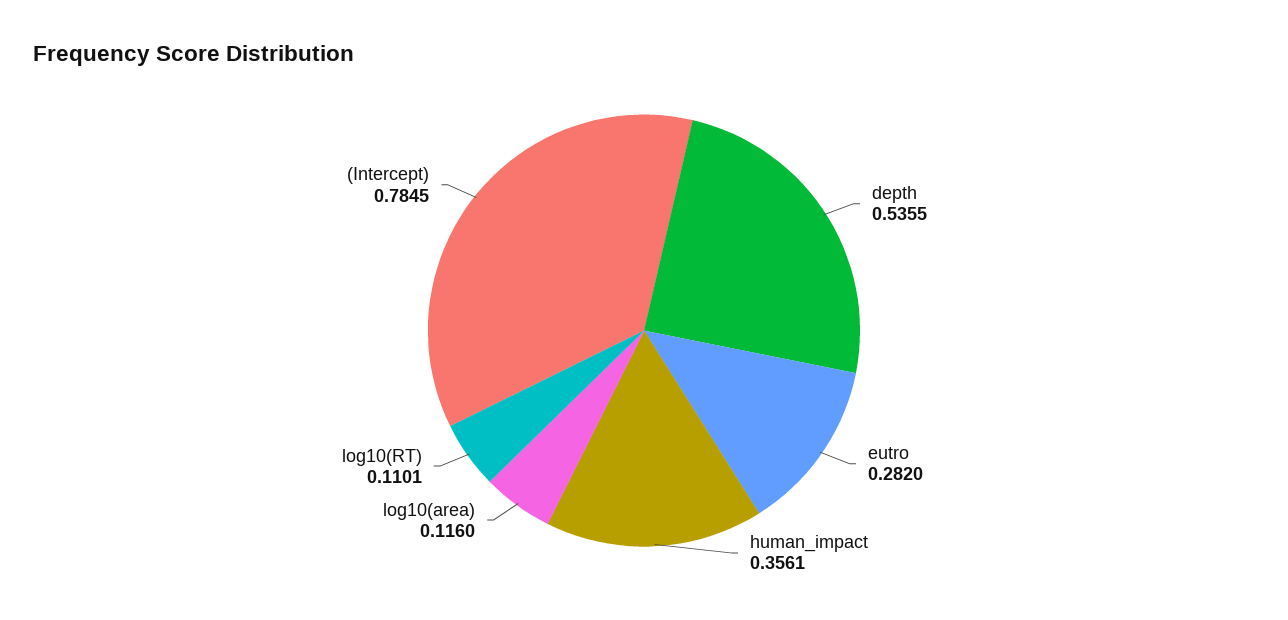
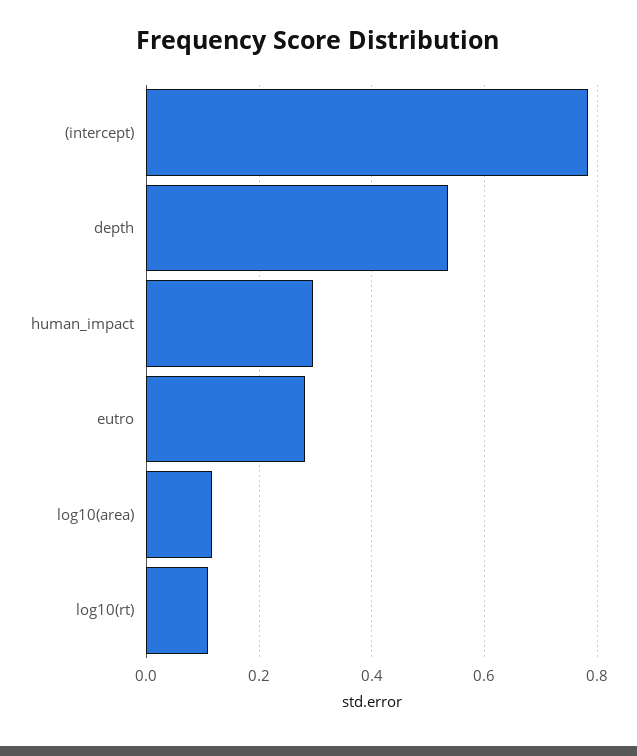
  {
    "depth": 0.5355,
    "eutro": 0.282,
-   "human_impact": 0.3561,
+   "human_impact": 0.3,
    "log10(area)": 0.116,
    "log10(RT)": 0.1101,
    "(Intercept)": 0.7845
  }

